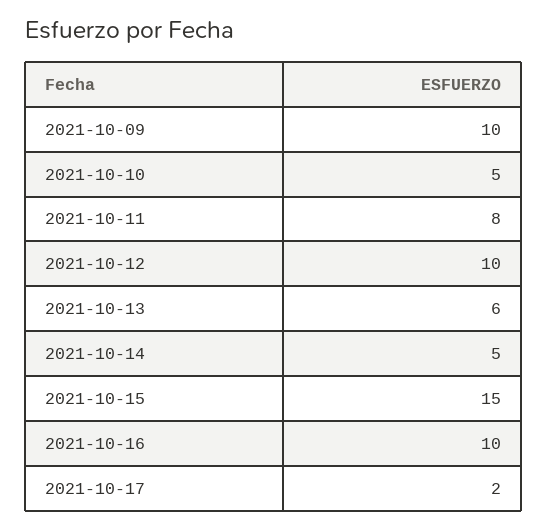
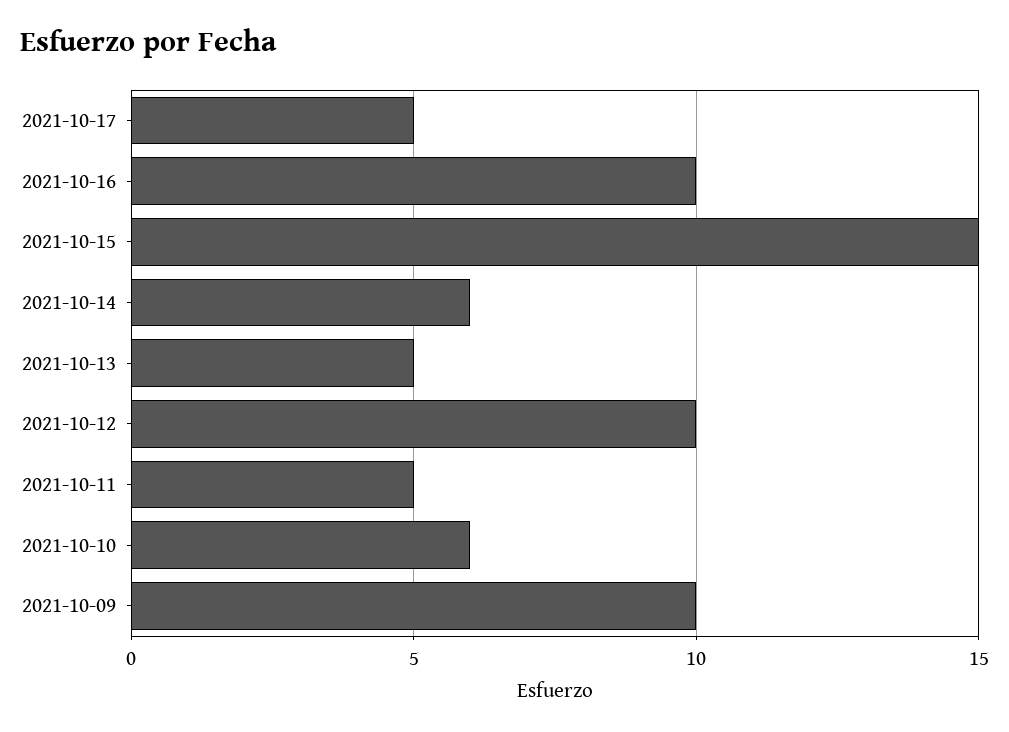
  {
    "2021-10-09": 10,
-   "2021-10-10": 5,
+   "2021-10-10": 6,
-   "2021-10-11": 8,
+   "2021-10-11": 5,
    "2021-10-12": 10,
-   "2021-10-13": 6,
+   "2021-10-13": 5,
-   "2021-10-14": 5,
+   "2021-10-14": 6,
    "2021-10-15": 15,
    "2021-10-16": 10,
-   "2021-10-17": 2
+   "2021-10-17": 5
  }

